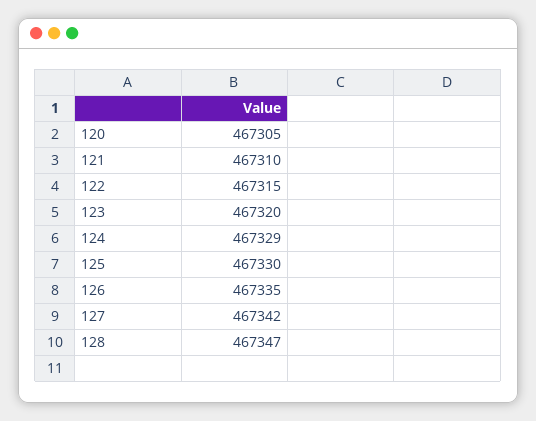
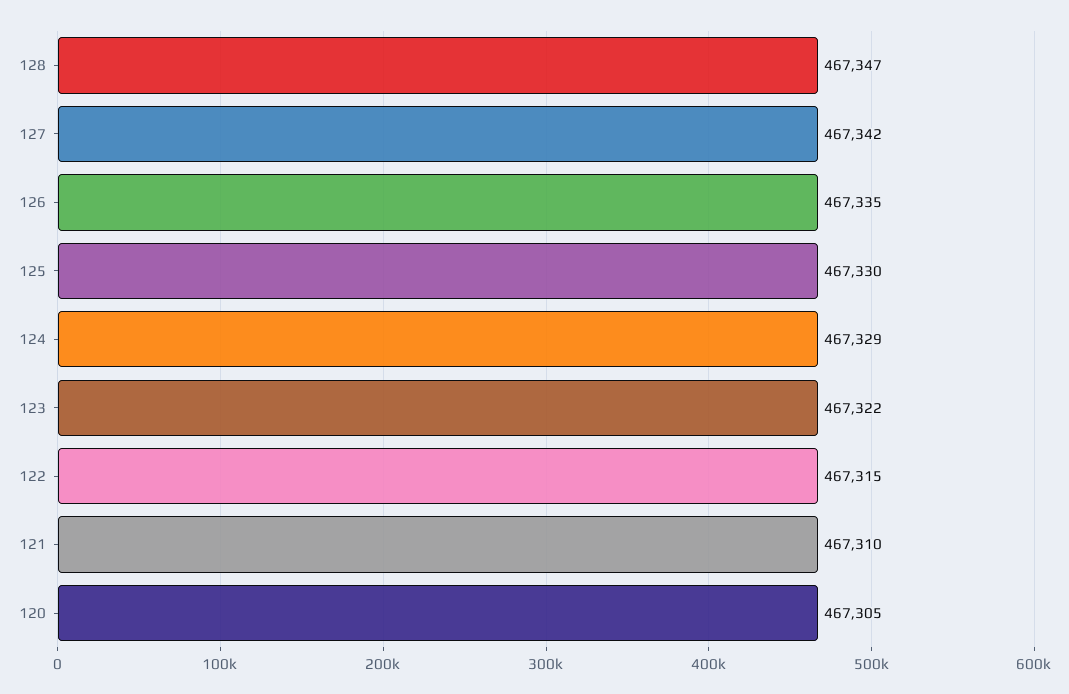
  {
    "120": 467305,
    "121": 467310,
    "122": 467315,
-   "123": 467320,
+   "123": 467322,
    "124": 467329,
    "125": 467330,
    "126": 467335,
    "127": 467342,
    "128": 467347
  }

